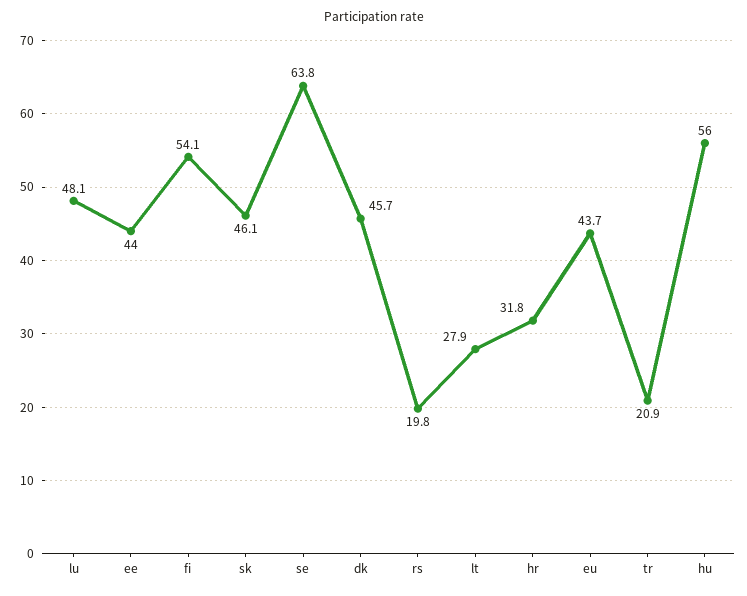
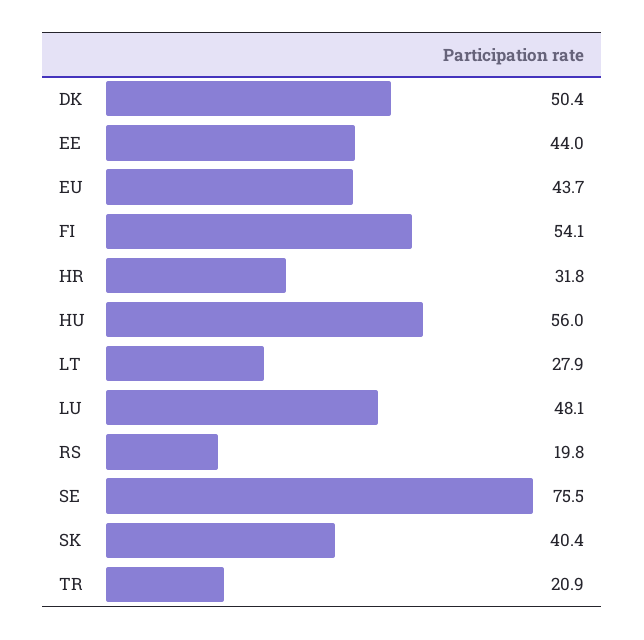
  {
    "lu": 48.1,
    "ee": 44,
    "fi": 54.1,
-   "sk": 46.1,
+   "sk": 40.4,
-   "se": 63.8,
+   "se": 75.5,
-   "dk": 45.7,
+   "dk": 50.4,
    "rs": 19.8,
    "lt": 27.9,
    "hr": 31.8,
    "eu": 43.7,
    "tr": 20.9,
    "hu": 56
  }

